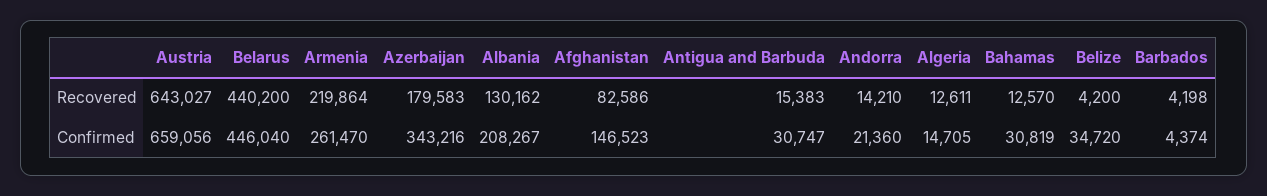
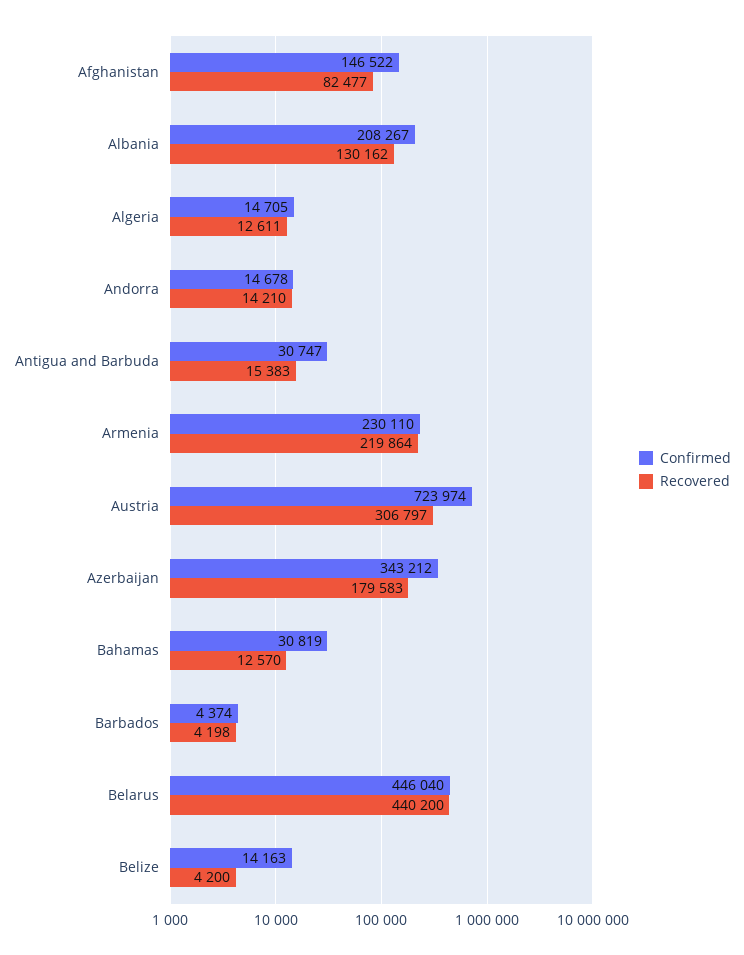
  {
    "Recovered": {
-     "Austria": 643027,
+     "Austria": 306797,
      "Belarus": 440200,
      "Armenia": 219864,
      "Azerbaijan": 179583,
      "Albania": 130162,
-     "Afghanistan": 82586,
+     "Afghanistan": 82477,
      "Antigua and Barbuda": 15383,
      "Andorra": 14210,
      "Algeria": 12611,
      "Bahamas": 12570,
      "Belize": 4200,
      "Barbados": 4198
    },
    "Confirmed": {
-     "Austria": 659056,
+     "Austria": 723974,
      "Belarus": 446040,
-     "Armenia": 261470,
+     "Armenia": 230110,
-     "Azerbaijan": 343216,
+     "Azerbaijan": 343212,
      "Albania": 208267,
-     "Afghanistan": 146523,
+     "Afghanistan": 146522,
      "Antigua and Barbuda": 30747,
-     "Andorra": 21360,
+     "Andorra": 14678,
      "Algeria": 14705,
      "Bahamas": 30819,
-     "Belize": 34720,
+     "Belize": 14163,
      "Barbados": 4374
    }
  }

